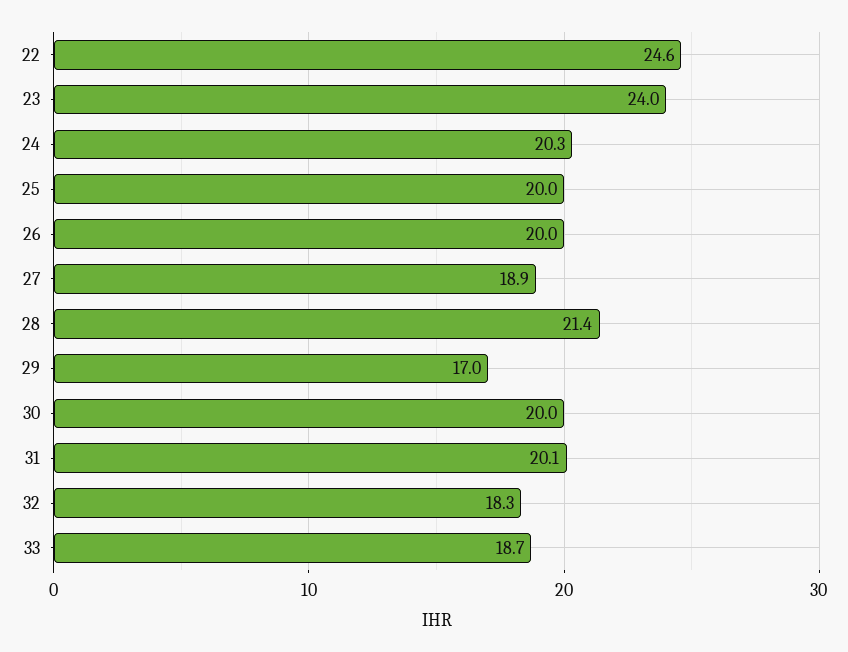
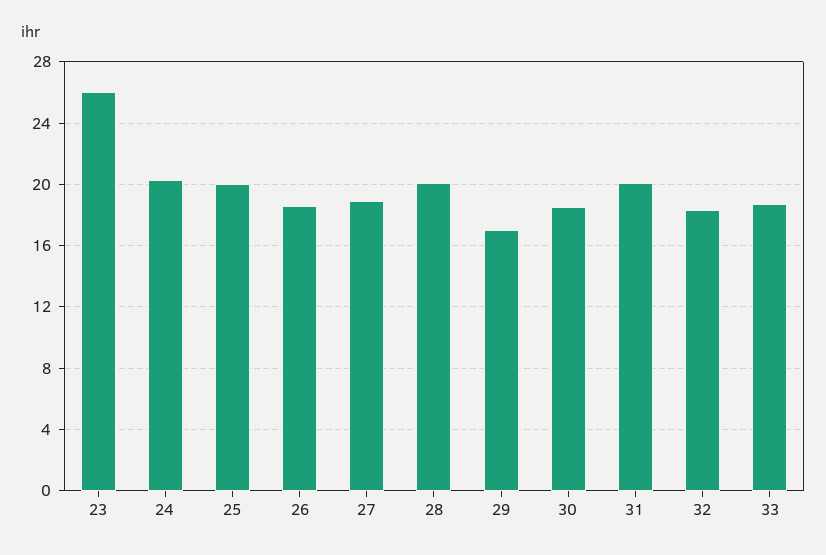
  {
-   "22": 24.6,
-   "23": 24,
+   "23": 26,
    "24": 20.3,
    "25": 20,
-   "26": 20,
+   "26": 18.5,
    "27": 18.9,
-   "28": 21.4,
+   "28": 20,
    "29": 17,
-   "30": 20,
+   "30": 18.5,
    "31": 20.1,
    "32": 18.3,
    "33": 18.7
  }

